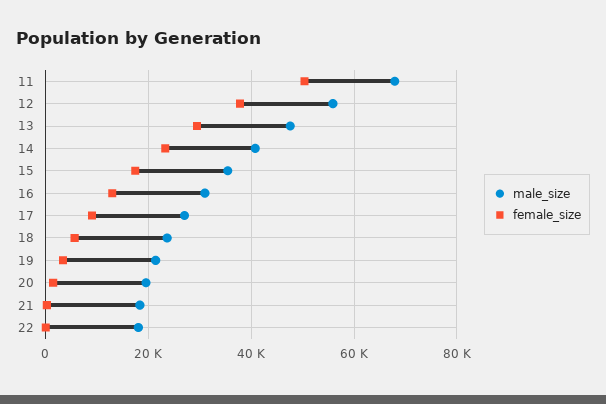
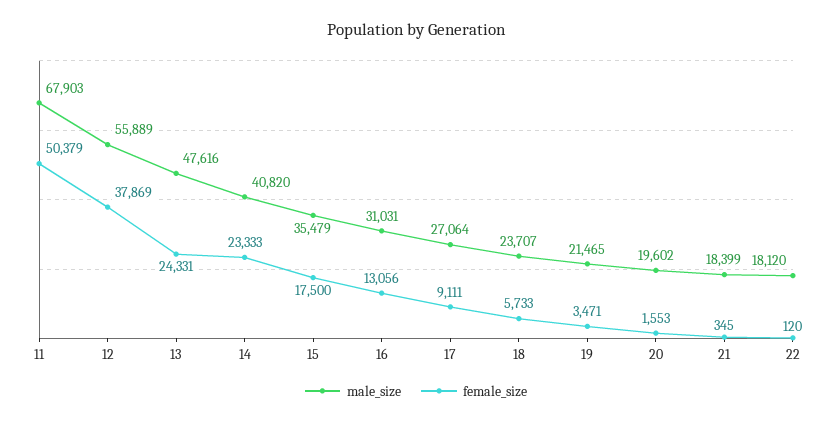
  {
    "male_size": {
      "11": 67903,
      "12": 55889,
      "13": 47616,
      "14": 40820,
      "15": 35479,
      "16": 31031,
      "17": 27064,
      "18": 23707,
      "19": 21465,
      "20": 19602,
      "21": 18399,
      "22": 18120
    },
    "female_size": {
      "11": 50379,
      "12": 37869,
-     "13": 30000,
+     "13": 24331,
      "14": 23333,
      "15": 17500,
      "16": 13056,
      "17": 9111,
      "18": 5733,
      "19": 3471,
      "20": 1553,
      "21": 345,
      "22": 120
    }
  }

